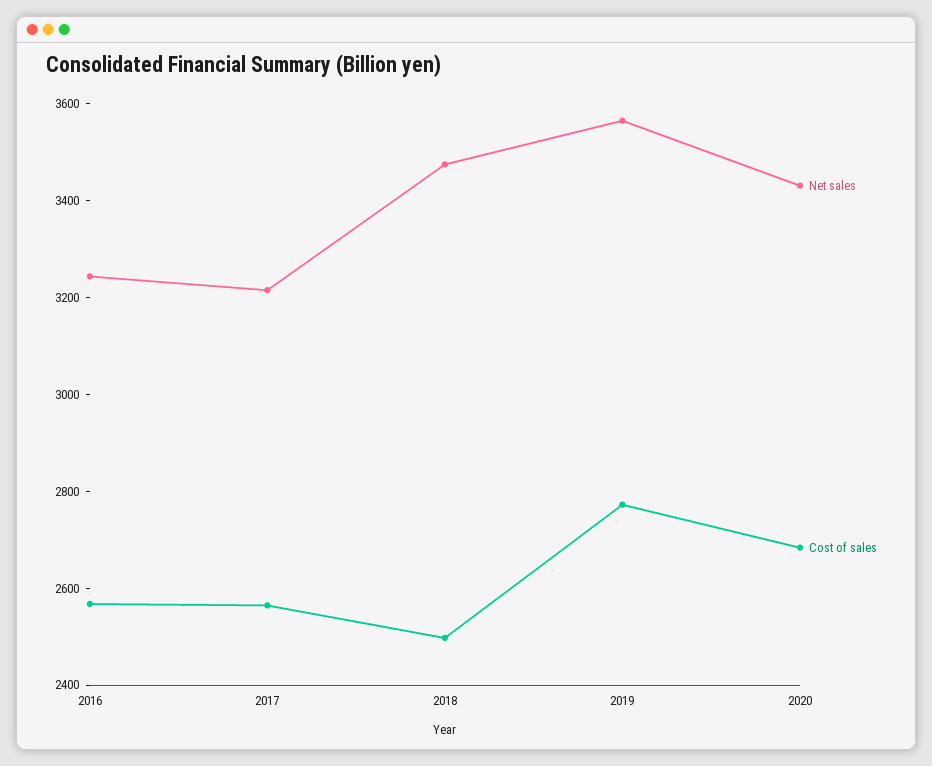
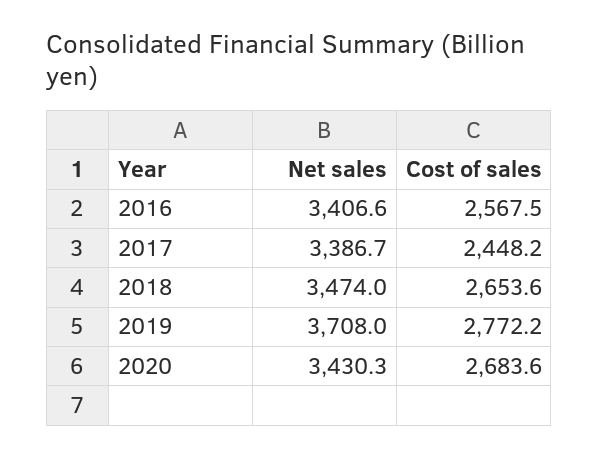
  {
    "Net sales": {
-     "2016": 3250,
+     "2016": 3406.6,
-     "2017": 3200,
+     "2017": 3386.7,
      "2018": 3474,
-     "2019": 3550,
+     "2019": 3708,
      "2020": 3430.3
    },
    "Cost of sales": {
      "2016": 2567.5,
-     "2017": 2550,
+     "2017": 2448.2,
-     "2018": 2500,
+     "2018": 2653.6,
      "2019": 2772.2,
      "2020": 2683.6
    }
  }

